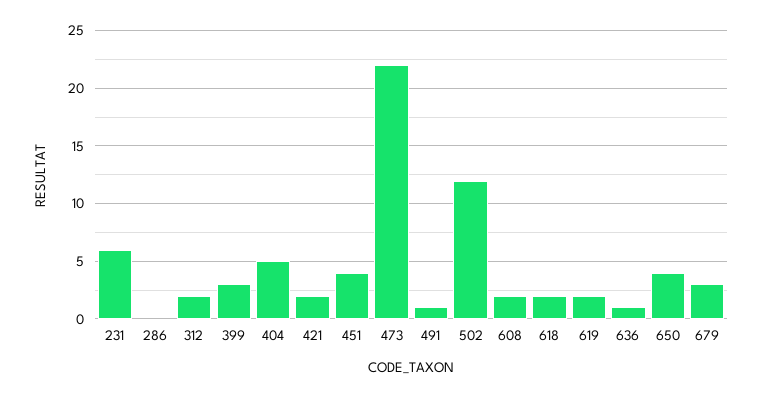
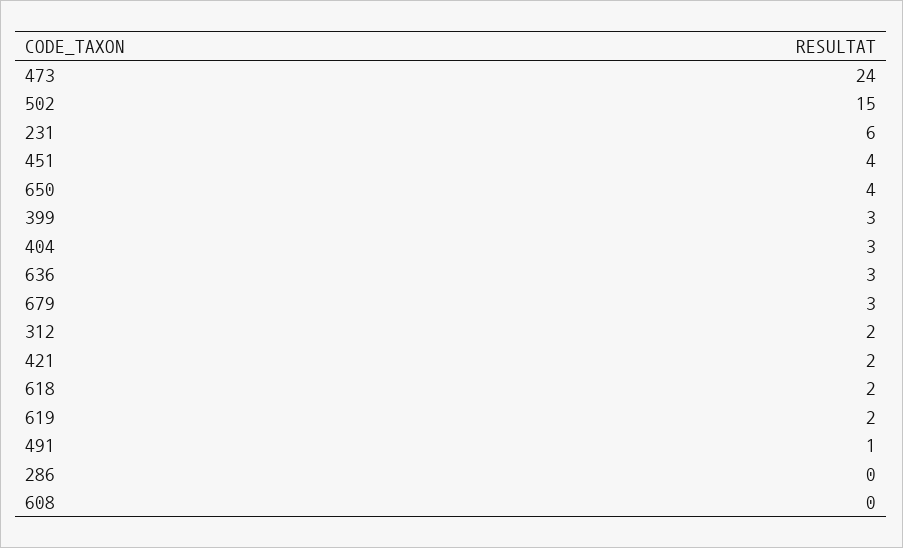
  {
    "231": 6,
    "286": 0,
    "312": 2,
    "399": 3,
-   "404": 5,
+   "404": 3,
    "421": 2,
    "451": 4,
-   "473": 22,
+   "473": 24,
    "491": 1,
-   "502": 12,
+   "502": 15,
-   "608": 2,
+   "608": 0,
    "618": 2,
    "619": 2,
-   "636": 1,
+   "636": 3,
    "650": 4,
    "679": 3
  }

